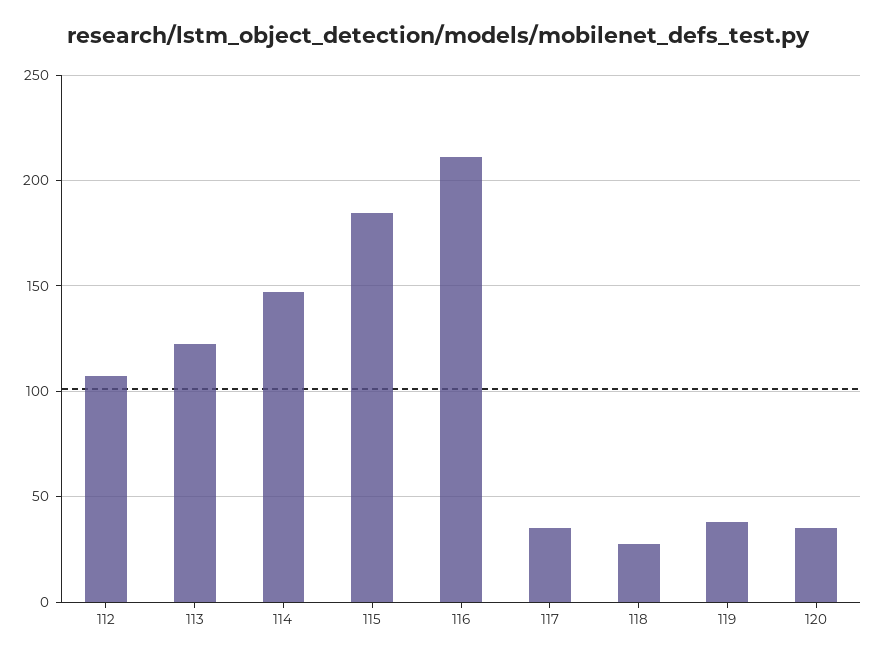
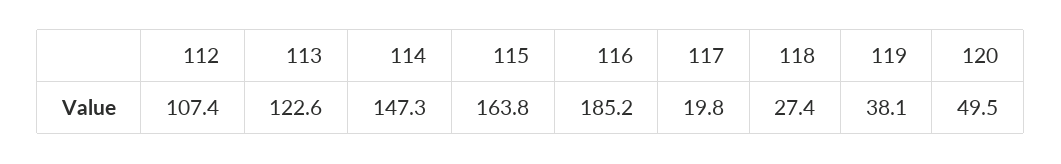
  {
    "112": 107.4,
    "113": 122.6,
    "114": 147.3,
-   "115": 185,
+   "115": 163.8,
-   "116": 210,
+   "116": 185.2,
-   "117": 35,
+   "117": 19.8,
    "118": 27.4,
    "119": 38.1,
-   "120": 35
+   "120": 49.5
  }

